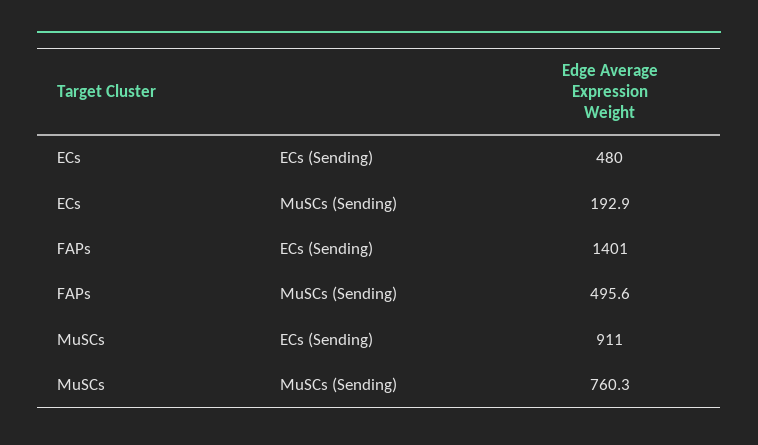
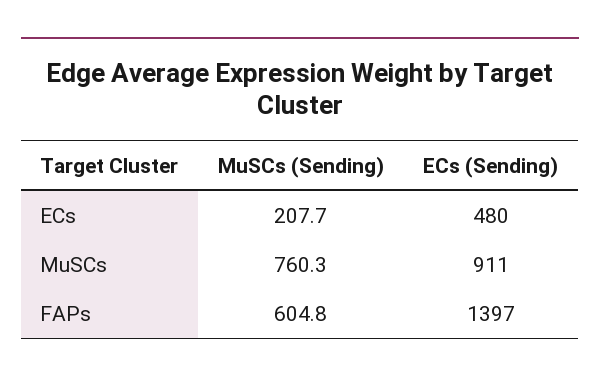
  {
    "ECs": {
      "ECs (Sending)": 480,
-     "MuSCs (Sending)": 192.9
+     "MuSCs (Sending)": 207.7
    },
    "FAPs": {
-     "ECs (Sending)": 1401,
+     "ECs (Sending)": 1397,
-     "MuSCs (Sending)": 495.6
+     "MuSCs (Sending)": 604.8
    },
    "MuSCs": {
      "ECs (Sending)": 911,
      "MuSCs (Sending)": 760.3
    }
  }

